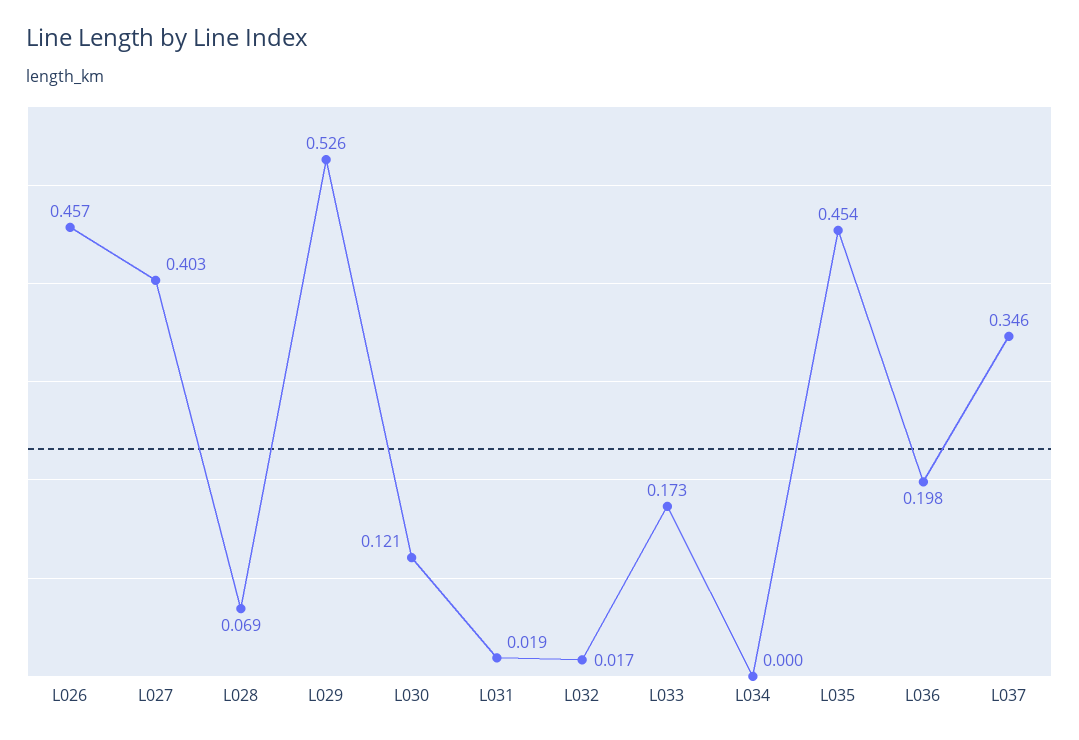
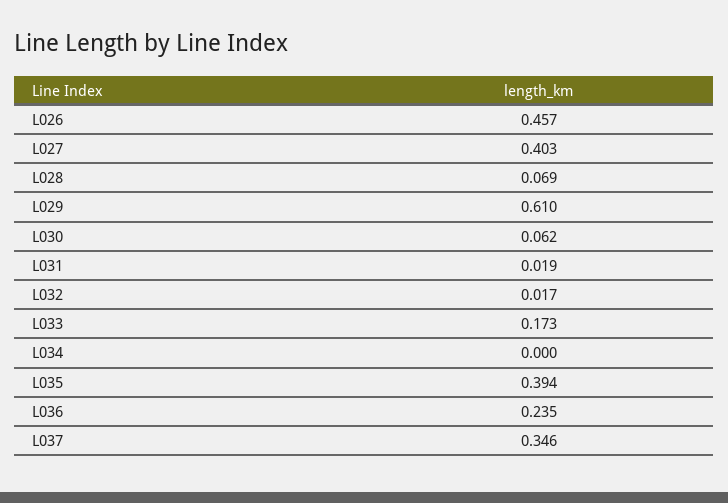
  {
    "L026": 0.457,
    "L027": 0.403,
    "L028": 0.069,
-   "L029": 0.526,
+   "L029": 0.61,
-   "L030": 0.121,
+   "L030": 0.062,
    "L031": 0.019,
    "L032": 0.017,
    "L033": 0.173,
    "L034": 0,
-   "L035": 0.454,
+   "L035": 0.394,
-   "L036": 0.198,
+   "L036": 0.235,
    "L037": 0.346
  }

